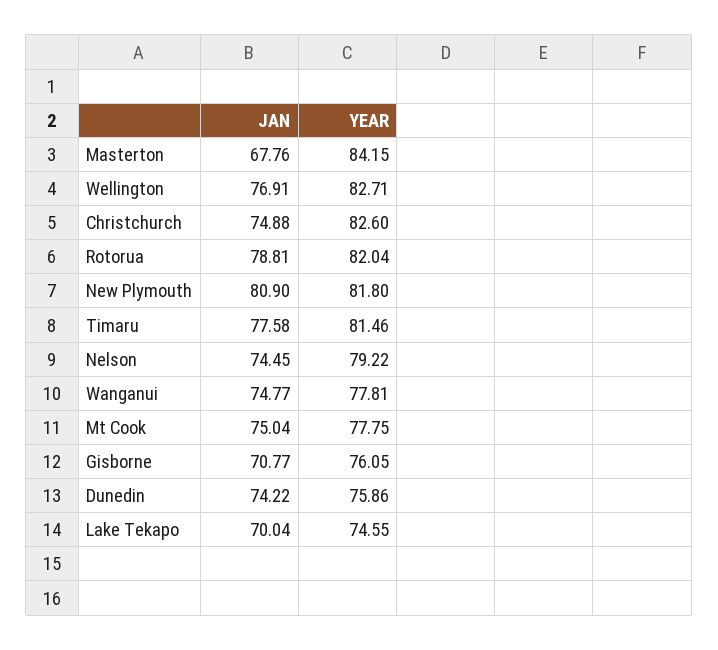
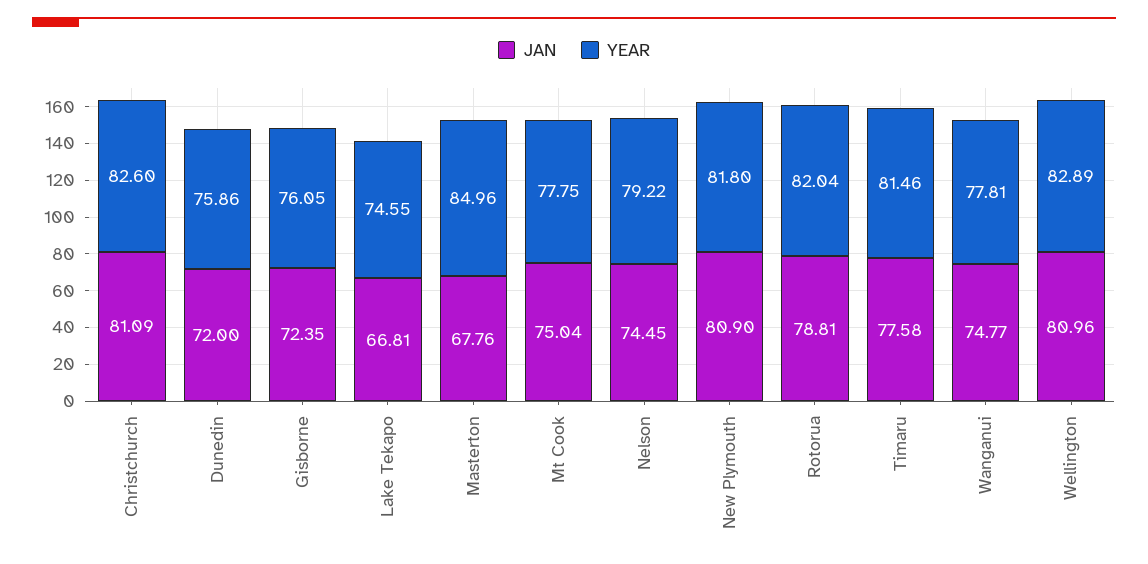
  {
    "JAN": {
      "Masterton": 67.76,
-     "Wellington": 76.91,
+     "Wellington": 80.96,
-     "Christchurch": 74.88,
+     "Christchurch": 81.09,
      "Rotorua": 78.81,
      "New Plymouth": 80.9,
      "Timaru": 77.58,
      "Nelson": 74.45,
      "Wanganui": 74.77,
      "Mt Cook": 75.04,
-     "Gisborne": 70.77,
+     "Gisborne": 72.35,
-     "Dunedin": 74.22,
+     "Dunedin": 72,
-     "Lake Tekapo": 70.04
+     "Lake Tekapo": 66.81
    },
    "YEAR": {
-     "Masterton": 84.15,
+     "Masterton": 84.96,
-     "Wellington": 82.71,
+     "Wellington": 82.89,
      "Christchurch": 82.6,
      "Rotorua": 82.04,
      "New Plymouth": 81.8,
      "Timaru": 81.46,
      "Nelson": 79.22,
      "Wanganui": 77.81,
      "Mt Cook": 77.75,
      "Gisborne": 76.05,
      "Dunedin": 75.86,
      "Lake Tekapo": 74.55
    }
  }

